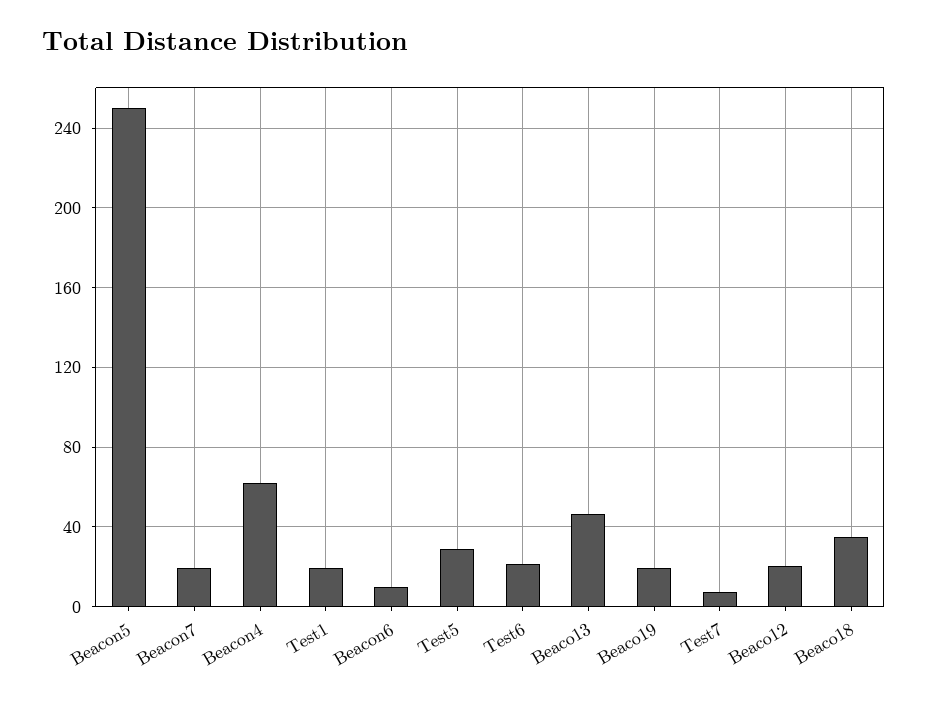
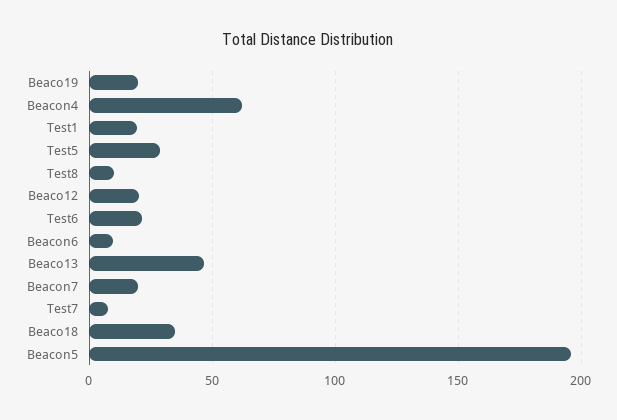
  {
-   "Beacon5": 250,
+   "Beacon5": 195,
    "Beacon7": 20,
    "Beacon4": 60,
    "Test1": 20,
    "Beacon6": 10,
    "Test5": 30,
    "Test6": 20,
    "Beaco13": 45,
    "Beaco19": 20,
    "Test7": 10,
    "Beaco12": 20,
-   "Beaco18": 35
+   "Beaco18": 35,
+   "Test8": 10
  }

